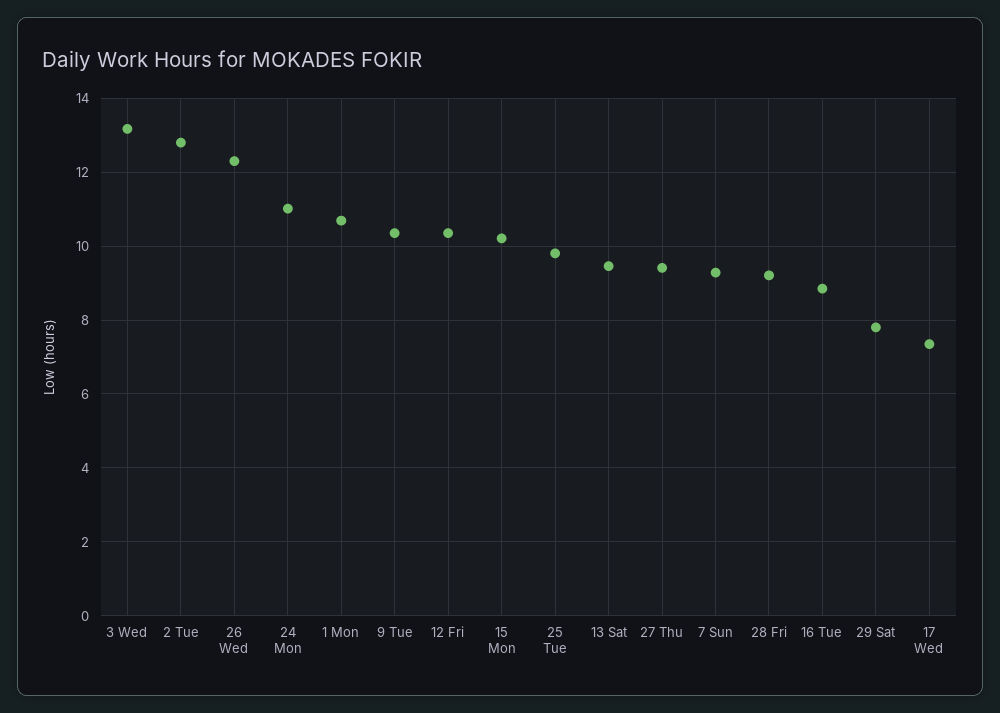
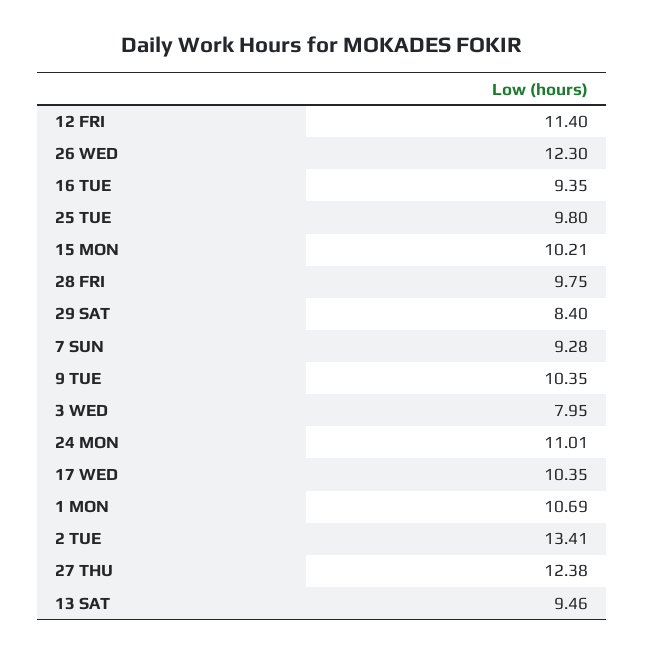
  {
-   "3 Wed": 13.2,
+   "3 Wed": 7.95,
-   "2 Tue": 12.8,
+   "2 Tue": 13.41,
    "26 Wed": 12.3,
    "24 Mon": 11.01,
    "1 Mon": 10.69,
    "9 Tue": 10.35,
-   "12 Fri": 10.4,
+   "12 Fri": 11.4,
    "15 Mon": 10.21,
    "25 Tue": 9.8,
    "13 Sat": 9.46,
-   "27 Thu": 9.4,
+   "27 Thu": 12.38,
    "7 Sun": 9.28,
-   "28 Fri": 9.2,
+   "28 Fri": 9.75,
-   "16 Tue": 8.8,
+   "16 Tue": 9.35,
-   "29 Sat": 7.8,
+   "29 Sat": 8.4,
-   "17 Wed": 7.4
+   "17 Wed": 10.35
  }

